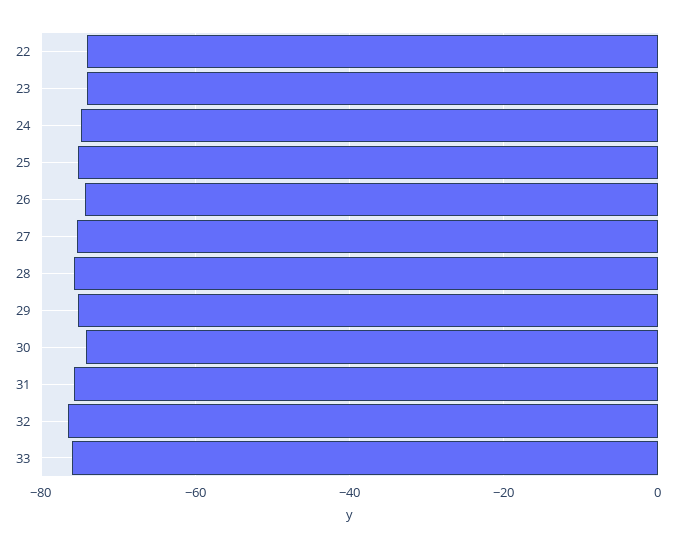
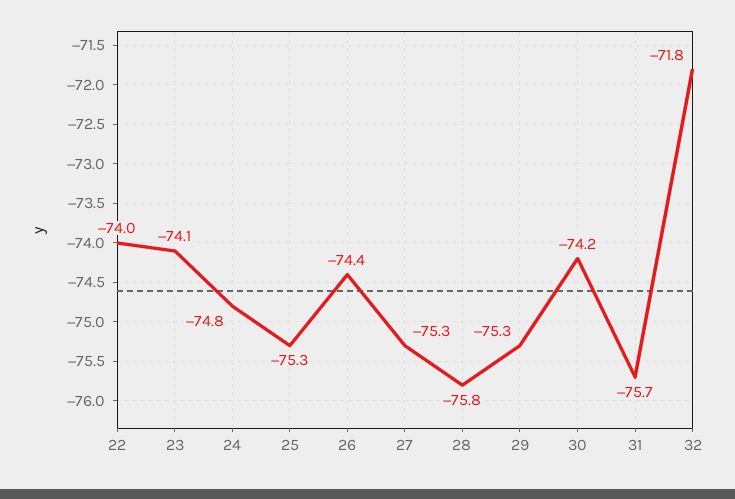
  {
    "22": -74,
    "23": -74.1,
    "24": -74.8,
    "25": -75.3,
    "26": -74.4,
    "27": -75.3,
    "28": -75.8,
    "29": -75.3,
    "30": -74.2,
    "31": -75.7,
-   "32": -76,
+   "32": -71.8
-   "33": -76
  }

